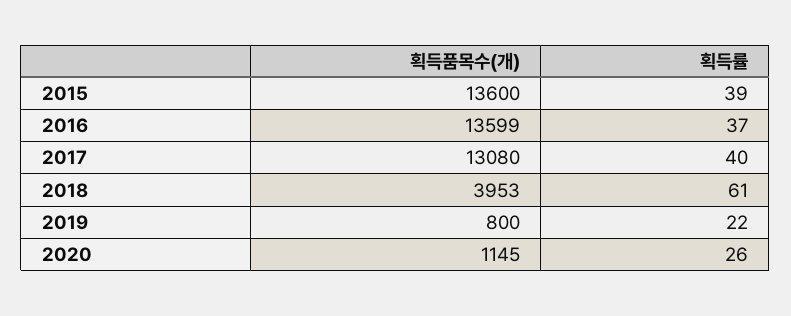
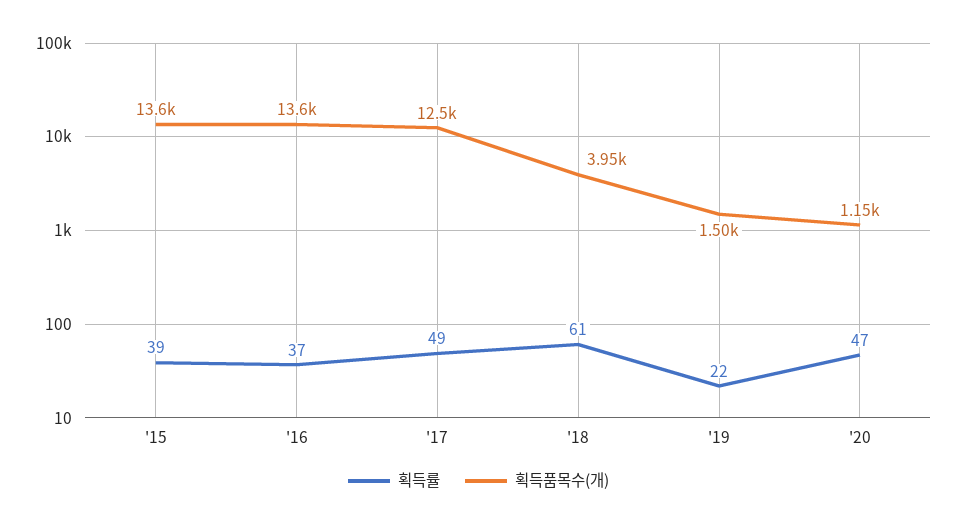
  {
    "획득품목수(개)": {
      "2015": 13600,
      "2016": 13599,
-     "2017": 13080,
+     "2017": 12500,
      "2018": 3953,
-     "2019": 800,
+     "2019": 1500,
      "2020": 1145
    },
    "획득률": {
      "2015": 39,
      "2016": 37,
-     "2017": 40,
+     "2017": 49,
      "2018": 61,
      "2019": 22,
-     "2020": 26
+     "2020": 47
    }
  }

